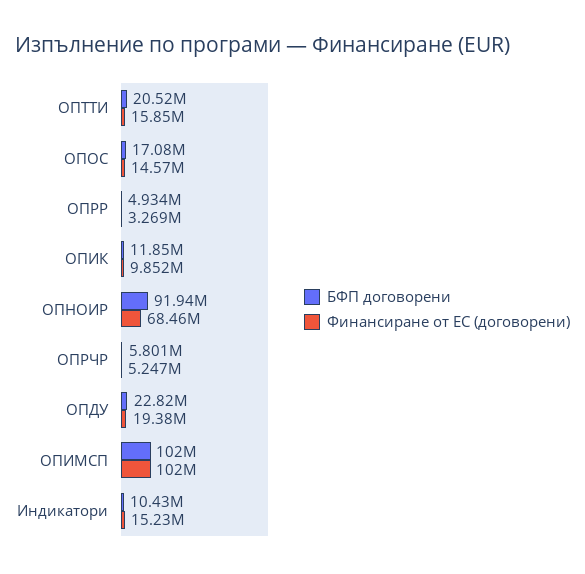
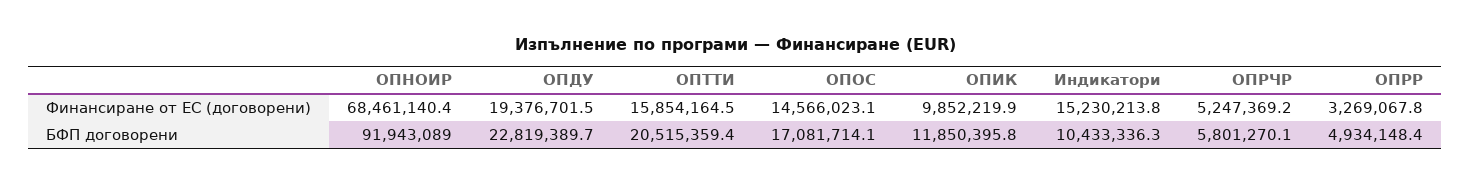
  {
    "БФП договорени": {
      "ОПТТИ": 20515359.4,
      "ОПОС": 17081714.1,
      "ОПРР": 4934148.4,
      "ОПИК": 11850395.8,
      "ОПНОИР": 91943089,
      "ОПРЧР": 5801270.1,
      "ОПДУ": 22819389.7,
-     "ОПИМСП": 102000000,
      "Индикатори": 10433336.3
    },
    "Финансиране от ЕС (договорени)": {
      "ОПТТИ": 15854164.5,
      "ОПОС": 14566023.1,
      "ОПРР": 3269067.8,
      "ОПИК": 9852219.9,
      "ОПНОИР": 68461140.4,
      "ОПРЧР": 5247369.2,
      "ОПДУ": 19376701.5,
-     "ОПИМСП": 102000000,
      "Индикатори": 15230213.8
    }
  }

